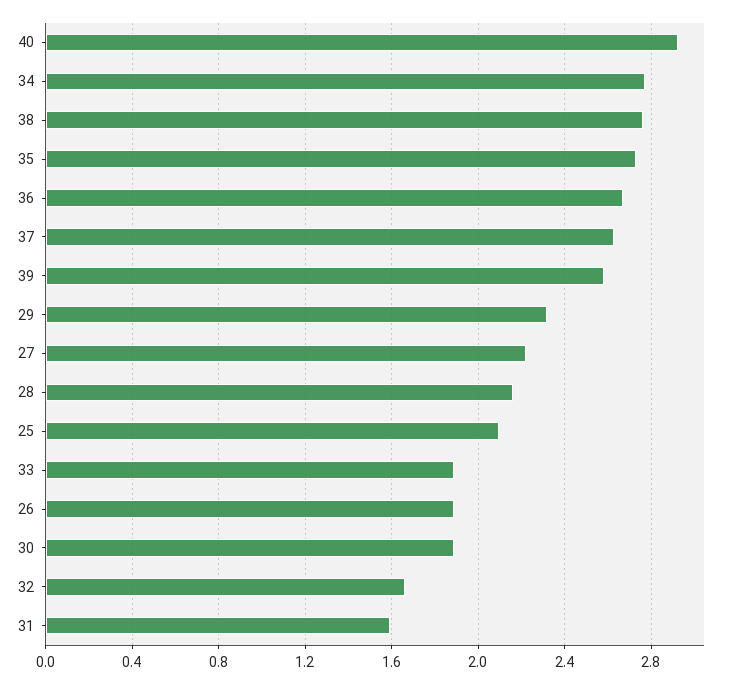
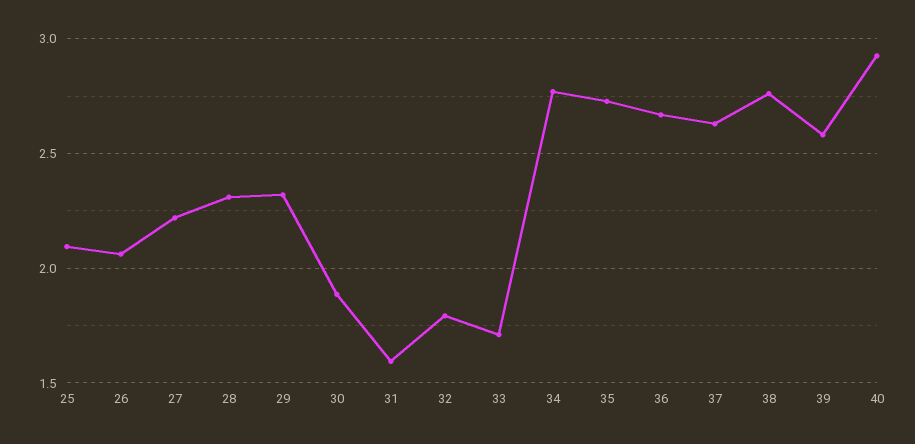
  {
    "40": 2.95,
    "34": 2.75,
    "38": 2.75,
    "35": 2.75,
    "36": 2.65,
    "37": 2.65,
    "39": 2.6,
    "29": 2.3,
    "27": 2.2,
-   "28": 2.15,
+   "28": 2.3,
    "25": 2.1,
-   "33": 1.9,
+   "33": 1.7,
-   "26": 1.9,
+   "26": 2.05,
    "30": 1.9,
-   "32": 1.65,
+   "32": 1.8,
    "31": 1.6
  }

